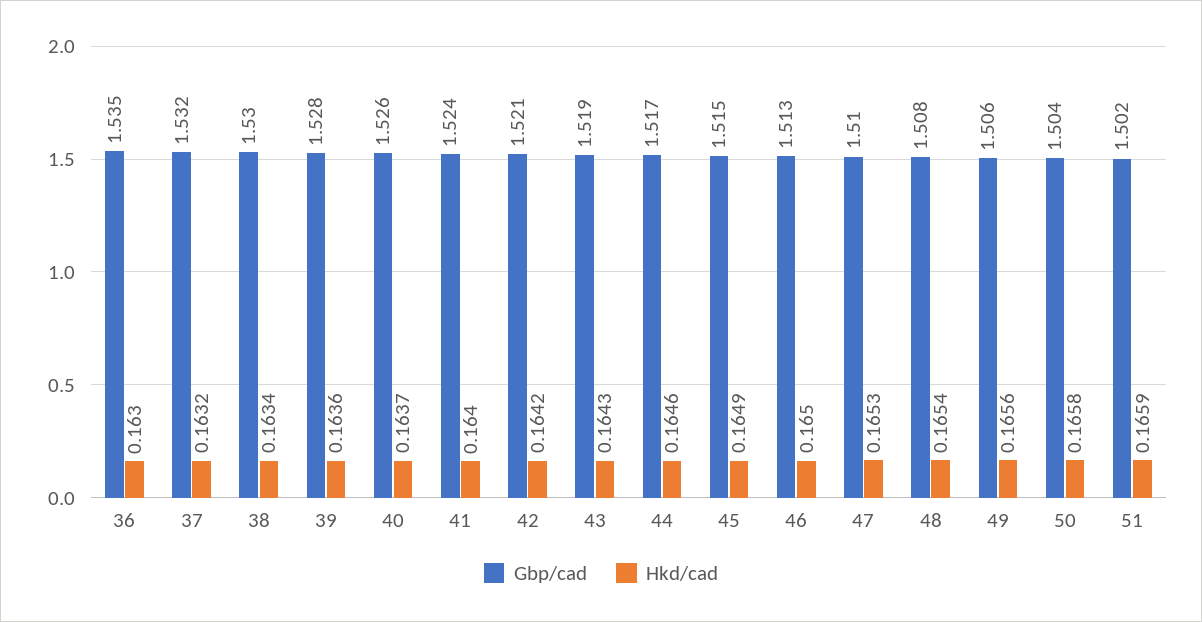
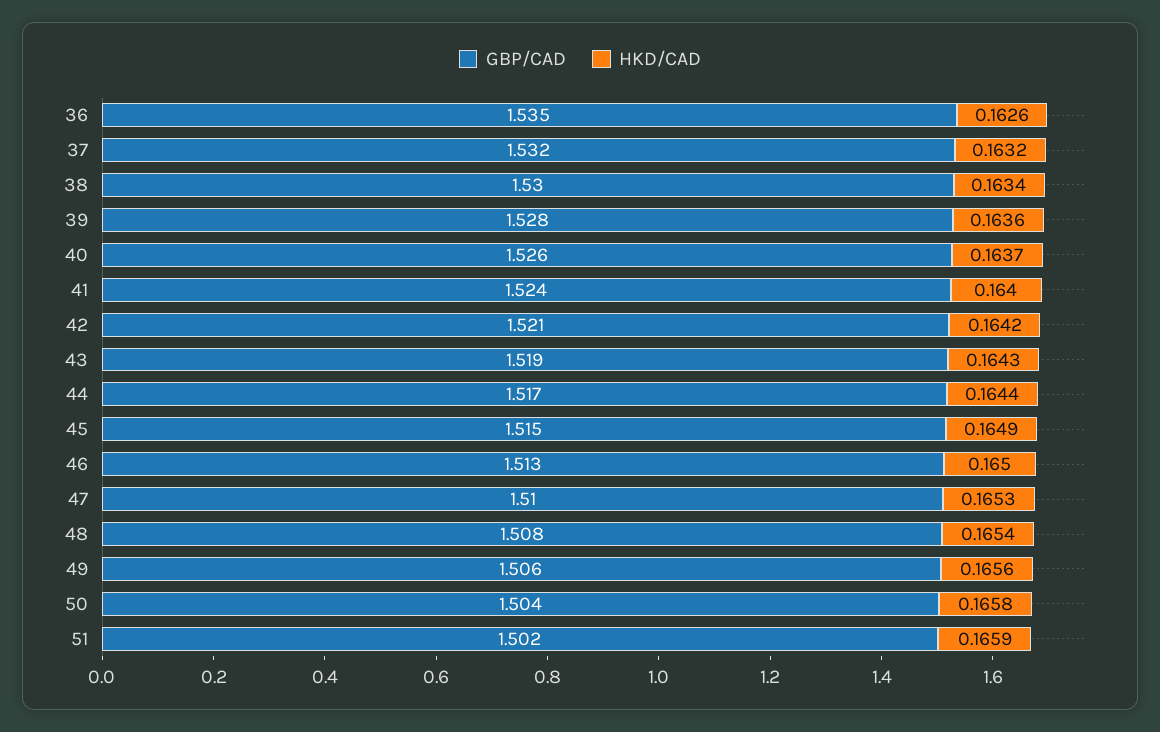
  {
    "Gbp/cad": {
      "36": 1.535,
      "37": 1.532,
      "38": 1.53,
      "39": 1.528,
      "40": 1.526,
      "41": 1.524,
      "42": 1.521,
      "43": 1.519,
      "44": 1.517,
      "45": 1.515,
      "46": 1.513,
      "47": 1.51,
      "48": 1.508,
      "49": 1.506,
      "50": 1.504,
      "51": 1.502
    },
    "Hkd/cad": {
-     "36": 0.163,
+     "36": 0.1626,
      "37": 0.1632,
      "38": 0.1634,
      "39": 0.1636,
      "40": 0.1637,
      "41": 0.164,
      "42": 0.1642,
      "43": 0.1643,
-     "44": 0.1646,
+     "44": 0.1644,
      "45": 0.1649,
      "46": 0.165,
      "47": 0.1653,
      "48": 0.1654,
      "49": 0.1656,
      "50": 0.1658,
      "51": 0.1659
    }
  }

